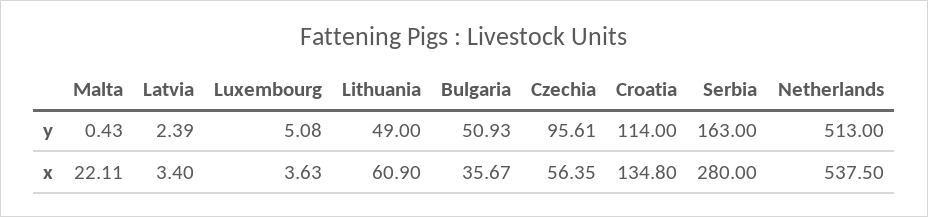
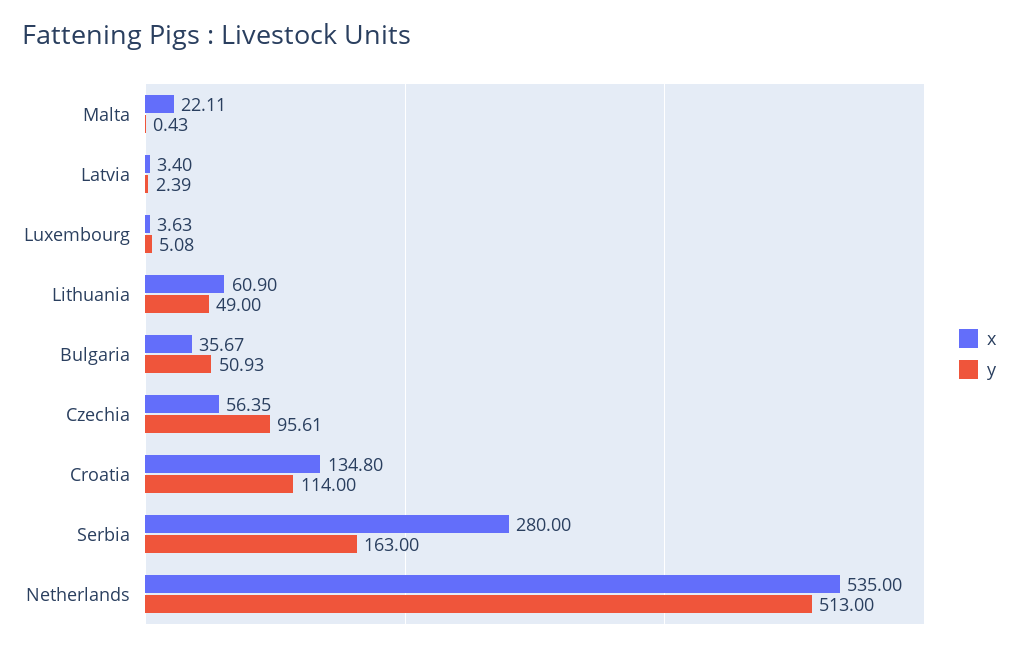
  {
    "y": {
      "Malta": 0.43,
      "Latvia": 2.39,
      "Luxembourg": 5.08,
      "Lithuania": 49,
      "Bulgaria": 50.93,
      "Czechia": 95.61,
      "Croatia": 114,
      "Serbia": 163,
      "Netherlands": 513
    },
    "x": {
      "Malta": 22.11,
      "Latvia": 3.4,
      "Luxembourg": 3.63,
      "Lithuania": 60.9,
      "Bulgaria": 35.67,
      "Czechia": 56.35,
      "Croatia": 134.8,
      "Serbia": 280,
-     "Netherlands": 537.5
+     "Netherlands": 535
    }
  }

